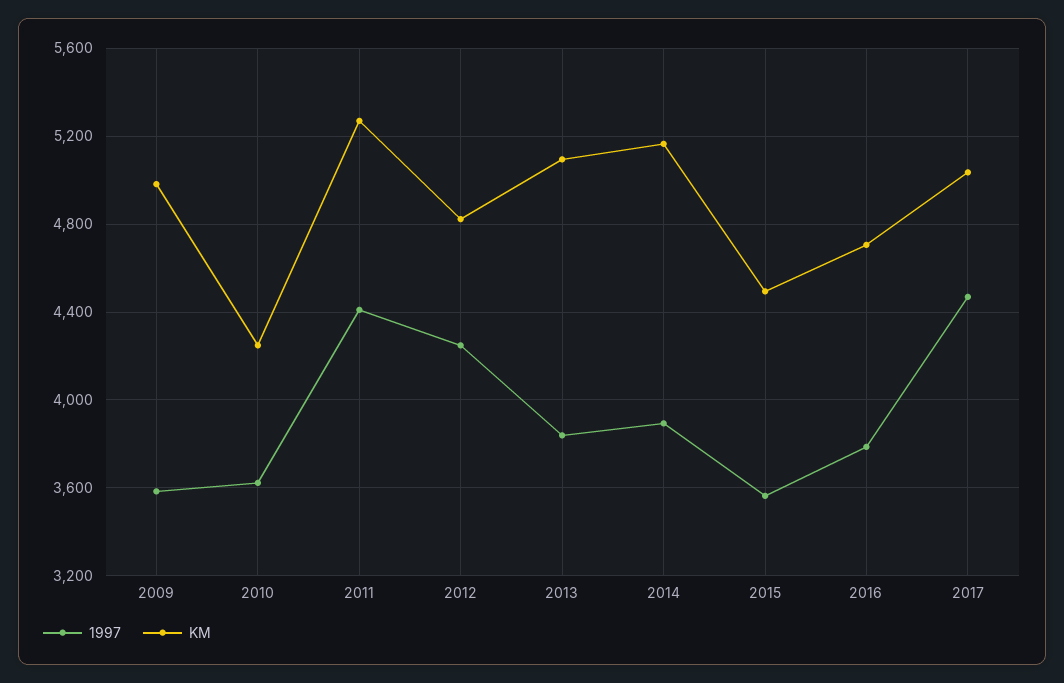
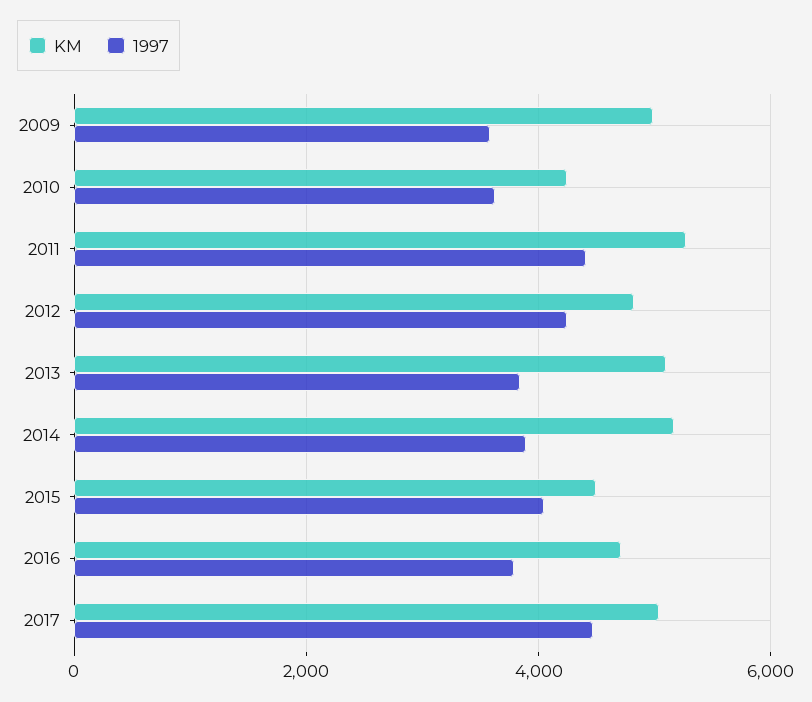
  {
    "1997": {
      "2009": 3600,
      "2010": 3600,
      "2011": 4400,
      "2012": 4250,
      "2013": 3850,
      "2014": 3900,
-     "2015": 3550,
+     "2015": 4000,
      "2016": 3800,
      "2017": 4450
    },
    "KM": {
      "2009": 5000,
      "2010": 4250,
      "2011": 5250,
      "2012": 4800,
      "2013": 5100,
      "2014": 5150,
      "2015": 4500,
      "2016": 4700,
      "2017": 5050
    }
  }

